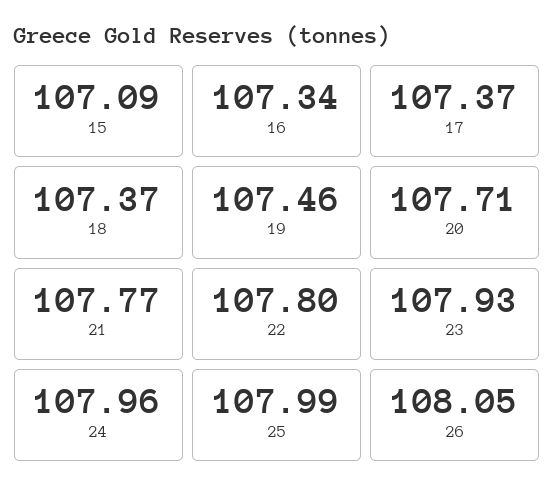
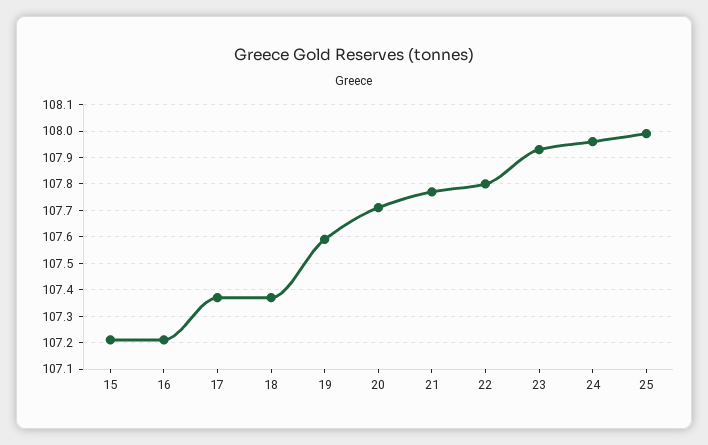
  {
-   "15": 107.09,
+   "15": 107.2,
-   "16": 107.34,
+   "16": 107.2,
    "17": 107.37,
    "18": 107.37,
-   "19": 107.46,
+   "19": 107.6,
    "20": 107.71,
    "21": 107.77,
    "22": 107.8,
    "23": 107.93,
    "24": 107.96,
-   "25": 107.99,
+   "25": 107.99
-   "26": 108.05
  }

